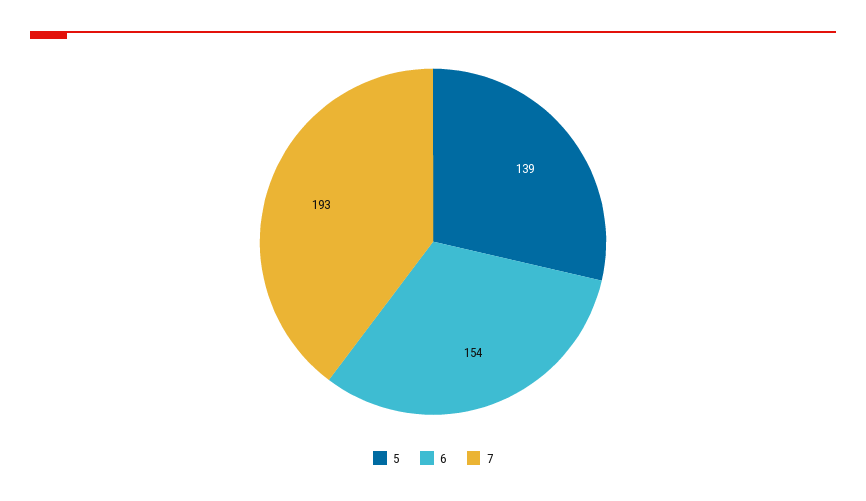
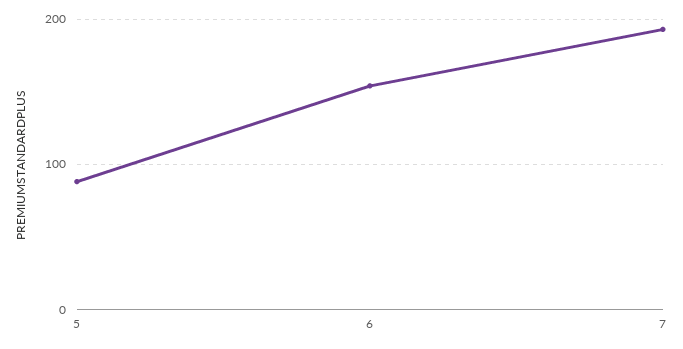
  {
-   "5": 139,
+   "5": 90,
    "6": 154,
    "7": 193
  }

